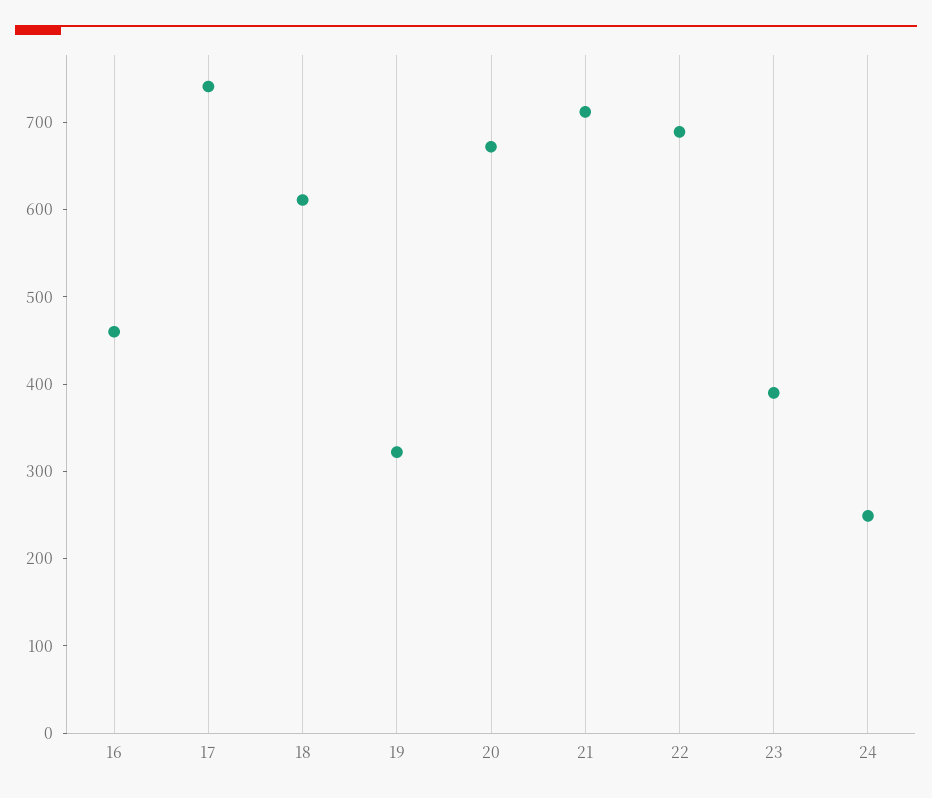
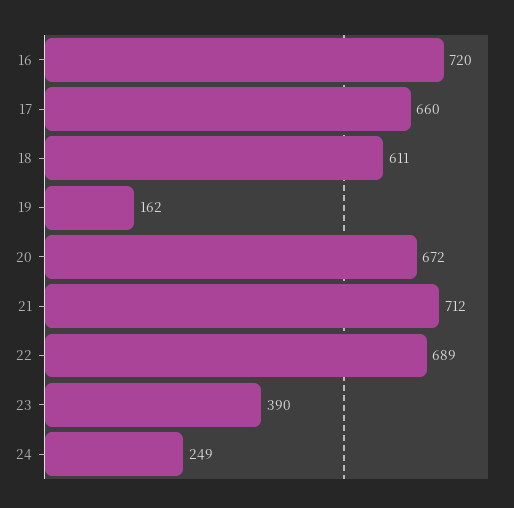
  {
-   "16": 460,
+   "16": 720,
-   "17": 740,
+   "17": 660,
    "18": 611,
-   "19": 320,
+   "19": 162,
    "20": 672,
    "21": 712,
    "22": 689,
    "23": 390,
    "24": 249
  }

